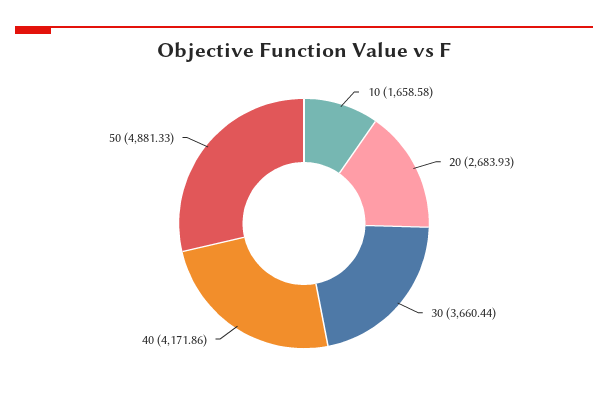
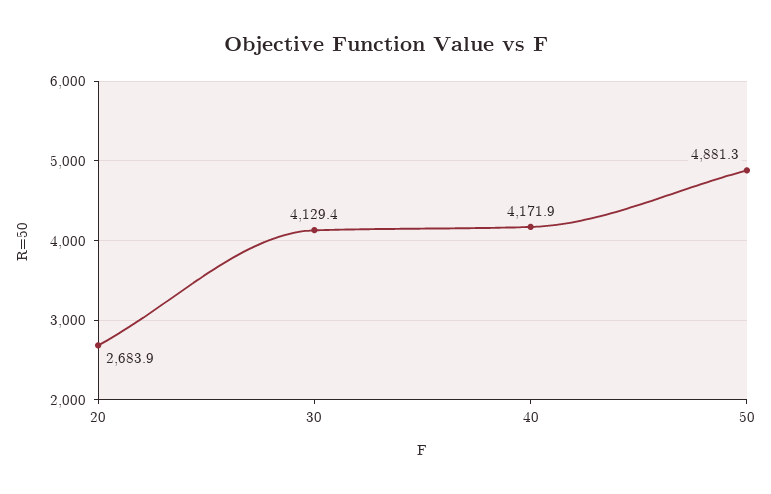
  {
-   "10": 1658.58,
    "20": 2683.93,
-   "30": 3660.44,
+   "30": 4129.4,
    "40": 4171.86,
    "50": 4881.33
  }

